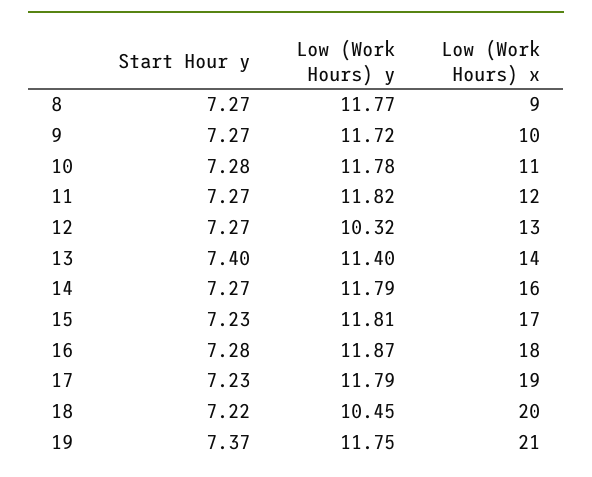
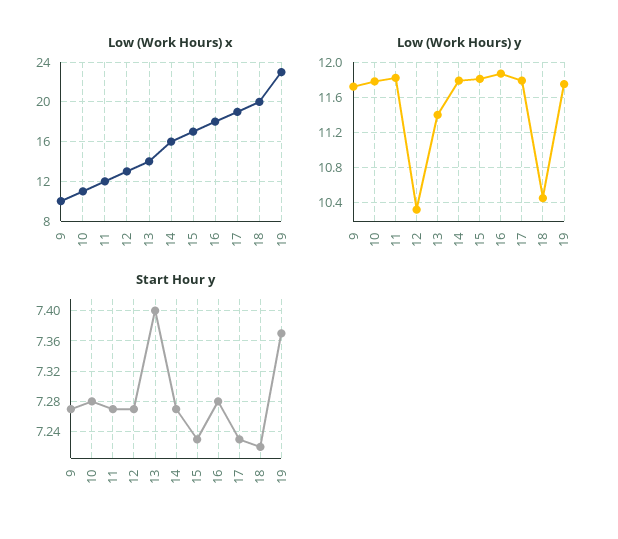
  {
    "Start Hour y": {
-     "8": 7.27,
      "9": 7.27,
      "10": 7.28,
      "11": 7.27,
      "12": 7.27,
      "13": 7.4,
      "14": 7.27,
      "15": 7.23,
      "16": 7.28,
      "17": 7.23,
      "18": 7.22,
      "19": 7.37
    },
    "Low (Work Hours) y": {
-     "8": 11.77,
      "9": 11.72,
      "10": 11.78,
      "11": 11.82,
      "12": 10.32,
      "13": 11.4,
      "14": 11.79,
      "15": 11.81,
      "16": 11.87,
      "17": 11.79,
      "18": 10.45,
      "19": 11.75
    },
    "Low (Work Hours) x": {
-     "8": 9,
      "9": 10,
      "10": 11,
      "11": 12,
      "12": 13,
      "13": 14,
      "14": 16,
      "15": 17,
      "16": 18,
      "17": 19,
      "18": 20,
-     "19": 21
+     "19": 23
    }
  }

